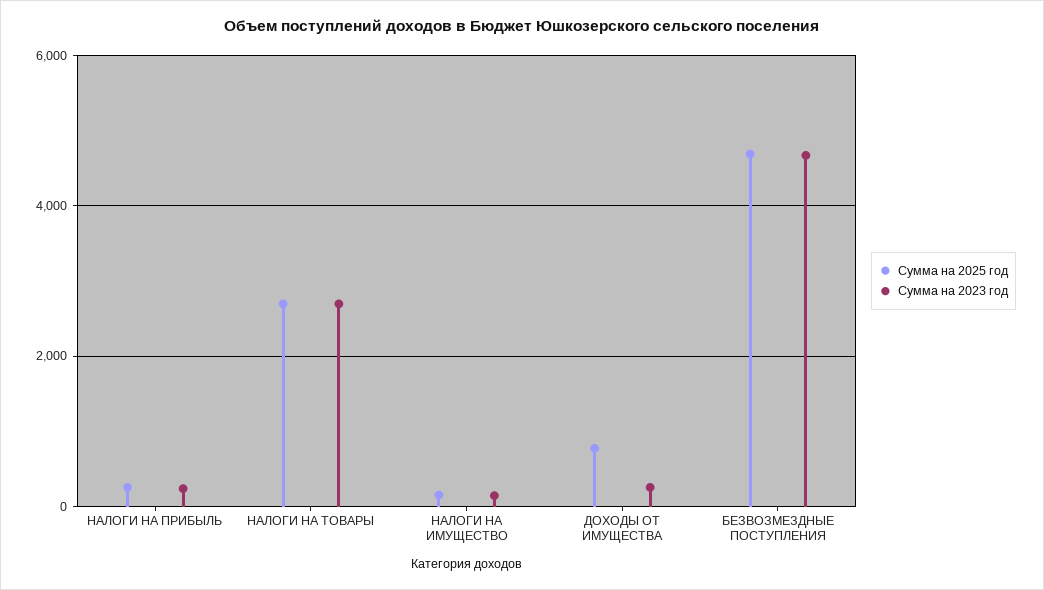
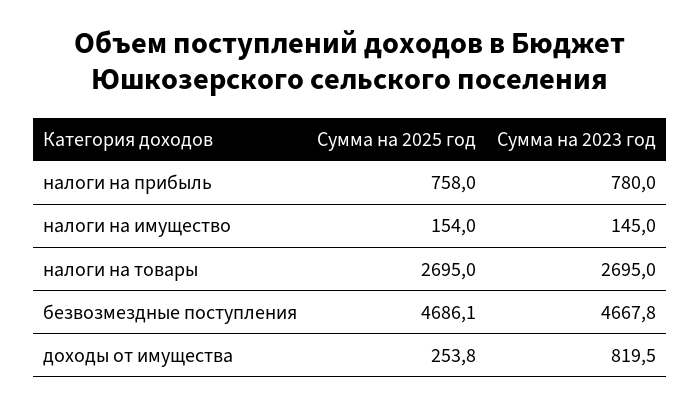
  {
    "Сумма на 2025 год": {
-     "НАЛОГИ НА ПРИБЫЛЬ": 200,
+     "НАЛОГИ НА ПРИБЫЛЬ": 758,
      "НАЛОГИ НА ТОВАРЫ": 2695,
      "НАЛОГИ НА ИМУЩЕСТВО": 154,
-     "ДОХОДЫ ОТ ИМУЩЕСТВА": 800,
+     "ДОХОДЫ ОТ ИМУЩЕСТВА": 253.8,
      "БЕЗВОЗМЕЗДНЫЕ ПОСТУПЛЕНИЯ": 4686.1
    },
    "Сумма на 2023 год": {
-     "НАЛОГИ НА ПРИБЫЛЬ": 200,
+     "НАЛОГИ НА ПРИБЫЛЬ": 780,
      "НАЛОГИ НА ТОВАРЫ": 2695,
      "НАЛОГИ НА ИМУЩЕСТВО": 145,
-     "ДОХОДЫ ОТ ИМУЩЕСТВА": 200,
+     "ДОХОДЫ ОТ ИМУЩЕСТВА": 819.5,
      "БЕЗВОЗМЕЗДНЫЕ ПОСТУПЛЕНИЯ": 4667.8
    }
  }

